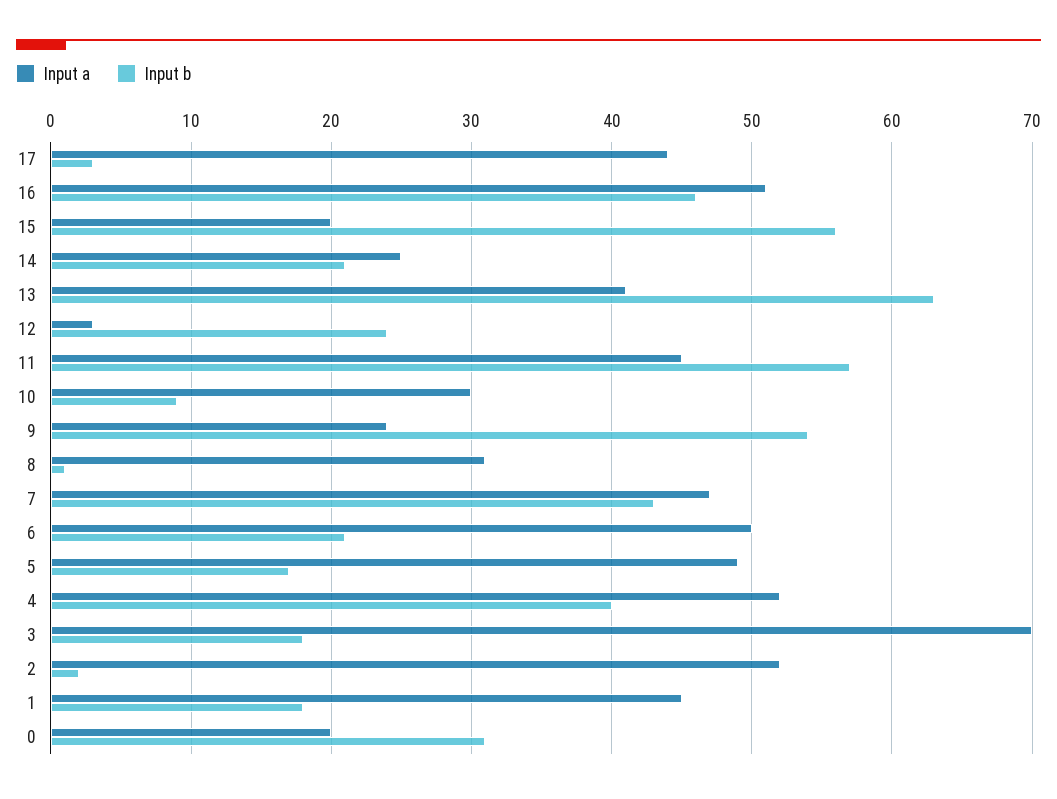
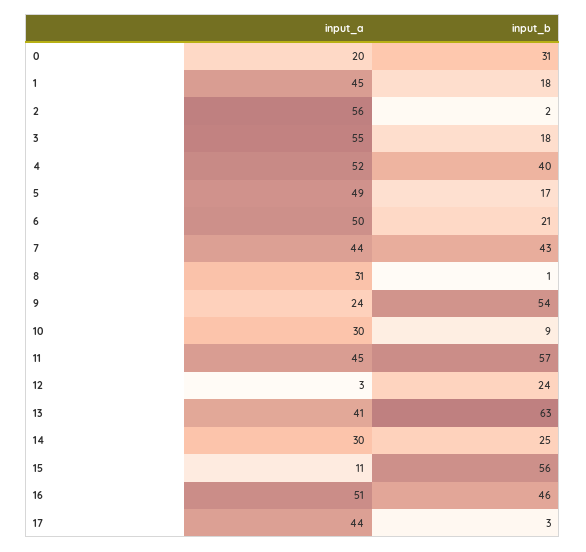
  {
    "Input a": {
      "17": 44,
      "16": 51,
-     "15": 20,
+     "15": 11,
-     "14": 25,
+     "14": 30,
      "13": 41,
      "12": 3,
      "11": 45,
      "10": 30,
      "9": 24,
      "8": 31,
-     "7": 47,
+     "7": 44,
      "6": 50,
      "5": 49,
      "4": 52,
-     "3": 70,
+     "3": 55,
-     "2": 52,
+     "2": 56,
      "1": 45,
      "0": 20
    },
    "Input b": {
      "17": 3,
      "16": 46,
      "15": 56,
-     "14": 21,
+     "14": 25,
      "13": 63,
      "12": 24,
      "11": 57,
      "10": 9,
      "9": 54,
      "8": 1,
      "7": 43,
      "6": 21,
      "5": 17,
      "4": 40,
      "3": 18,
      "2": 2,
      "1": 18,
      "0": 31
    }
  }

